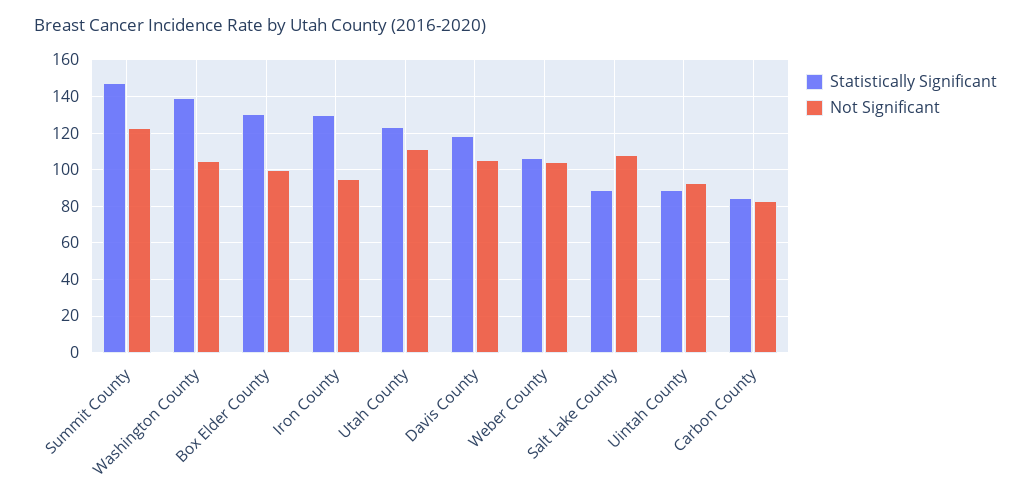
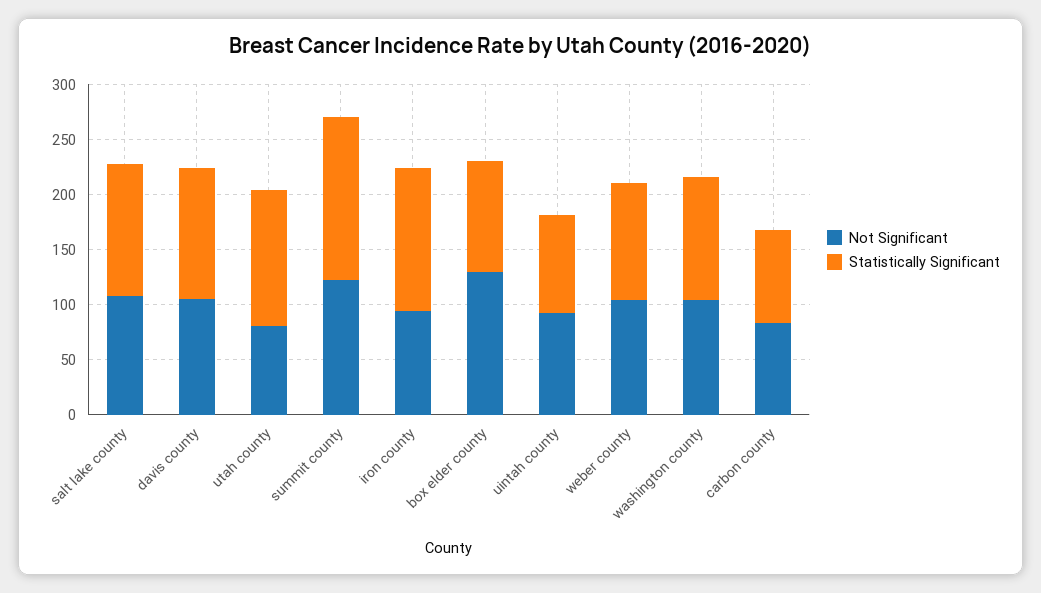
  {
    "Statistically Significant": {
      "Summit County": 150,
-     "Washington County": 140,
+     "Washington County": 110,
-     "Box Elder County": 130,
+     "Box Elder County": 100,
      "Iron County": 130,
      "Utah County": 125,
      "Davis County": 120,
      "Weber County": 105,
-     "Salt Lake County": 90,
+     "Salt Lake County": 120,
      "Uintah County": 90,
      "Carbon County": 85
    },
    "Not Significant": {
      "Summit County": 125,
      "Washington County": 105,
-     "Box Elder County": 100,
+     "Box Elder County": 130,
      "Iron County": 95,
-     "Utah County": 110,
+     "Utah County": 80,
      "Davis County": 105,
      "Weber County": 105,
      "Salt Lake County": 110,
      "Uintah County": 95,
      "Carbon County": 85
    }
  }

